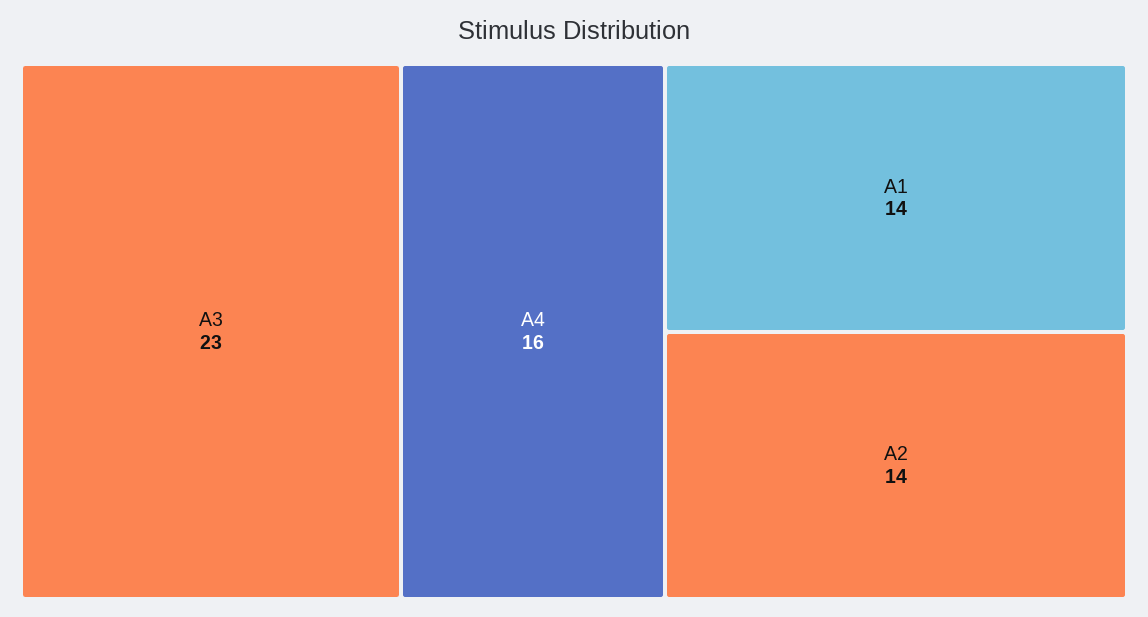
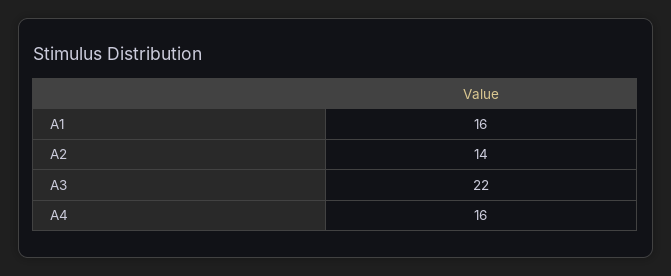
  {
-   "A3": 23,
+   "A3": 22,
    "A4": 16,
-   "A1": 14,
+   "A1": 16,
    "A2": 14
  }

